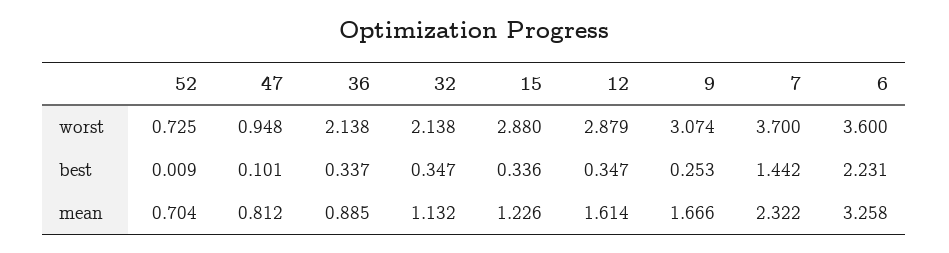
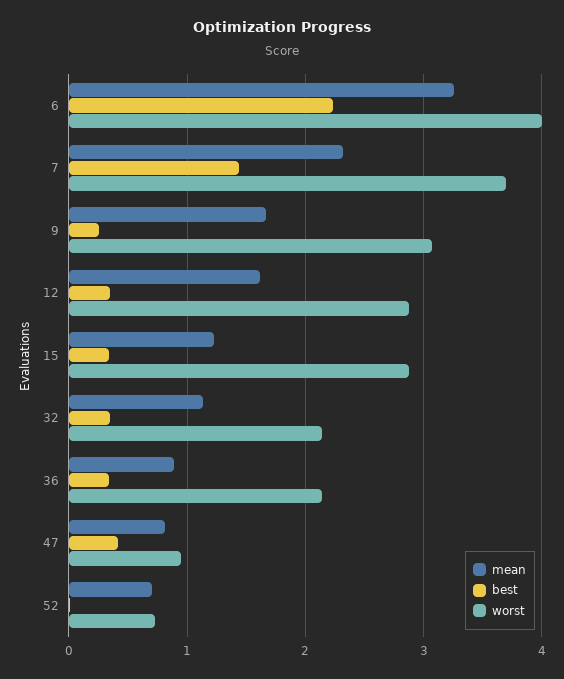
  {
    "worst": {
      "52": 0.725,
      "47": 0.948,
      "36": 2.138,
      "32": 2.138,
      "15": 2.88,
      "12": 2.879,
      "9": 3.074,
      "7": 3.7,
-     "6": 3.6
+     "6": 4
    },
    "best": {
      "52": 0.009,
-     "47": 0.101,
+     "47": 0.4,
      "36": 0.337,
      "32": 0.347,
      "15": 0.336,
      "12": 0.347,
      "9": 0.253,
      "7": 1.442,
      "6": 2.231
    },
    "mean": {
      "52": 0.704,
      "47": 0.812,
      "36": 0.885,
      "32": 1.132,
      "15": 1.226,
      "12": 1.614,
      "9": 1.666,
      "7": 2.322,
      "6": 3.258
    }
  }

